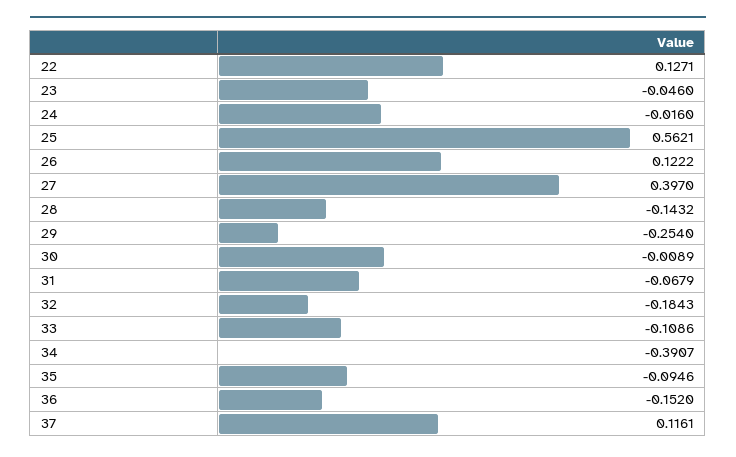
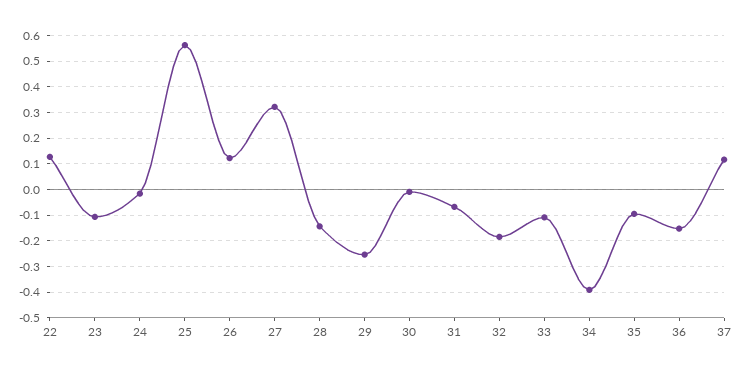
  {
    "22": 0.1271,
-   "23": -0.046,
+   "23": -0.1,
    "24": -0.016,
    "25": 0.5621,
    "26": 0.1222,
-   "27": 0.397,
+   "27": 0.325,
    "28": -0.1432,
    "29": -0.254,
    "30": -0.0089,
    "31": -0.0679,
    "32": -0.1843,
    "33": -0.1086,
    "34": -0.3907,
    "35": -0.0946,
    "36": -0.152,
    "37": 0.1161
  }

